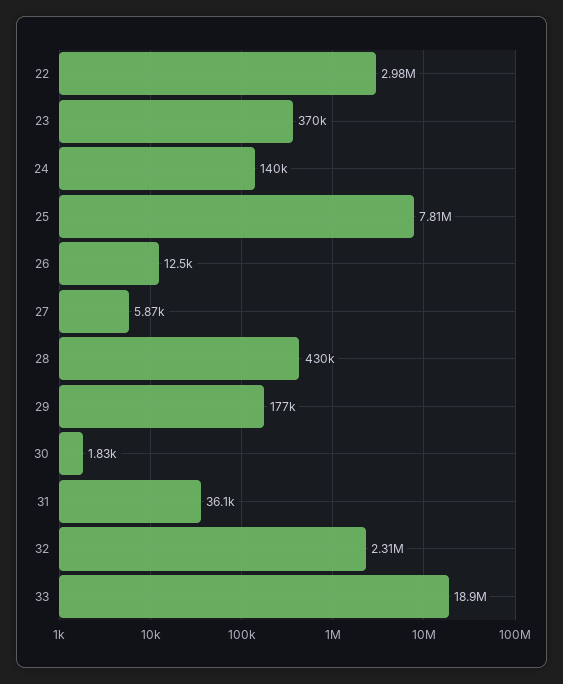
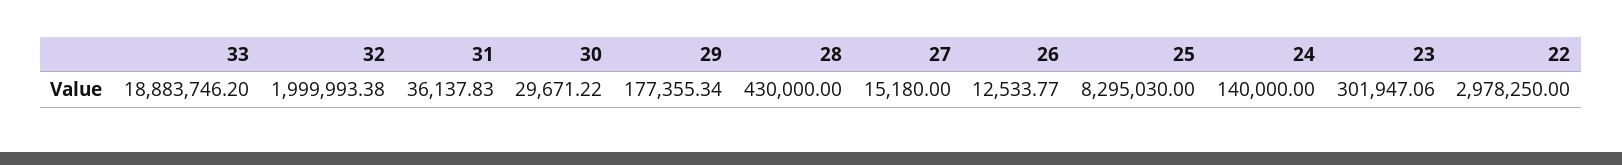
  {
    "22": 2978250,
-   "23": 370000,
+   "23": 301947.06,
    "24": 140000,
-   "25": 7810000,
+   "25": 8295030,
    "26": 12533.77,
-   "27": 5870,
+   "27": 15180,
    "28": 430000,
    "29": 177355.34,
-   "30": 1830,
+   "30": 29671.22,
    "31": 36137.83,
-   "32": 2310000,
+   "32": 1999993.38,
    "33": 18883746.2
  }

